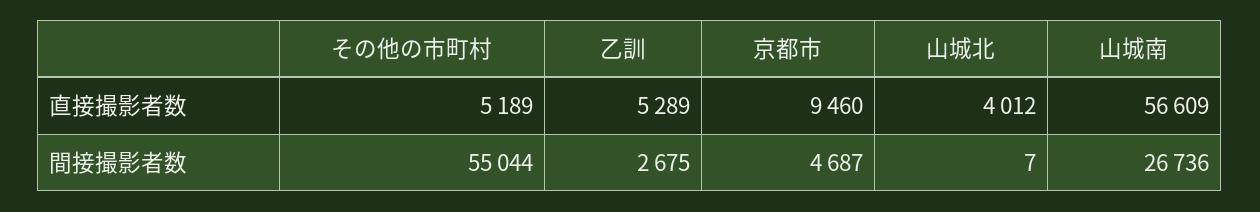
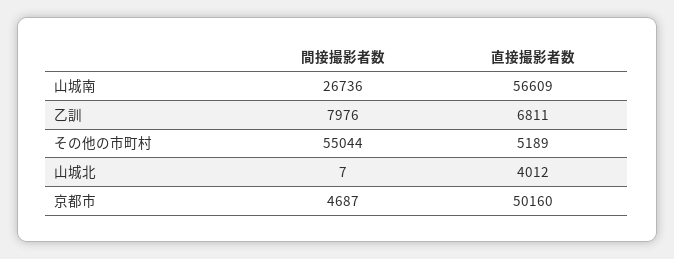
  {
    "その他の市町村": {
      "直接撮影者数": 5189,
      "間接撮影者数": 55044
    },
    "乙訓": {
-     "直接撮影者数": 5289,
+     "直接撮影者数": 6811,
-     "間接撮影者数": 2675
+     "間接撮影者数": 7976
    },
    "京都市": {
-     "直接撮影者数": 9460,
+     "直接撮影者数": 50160,
      "間接撮影者数": 4687
    },
    "山城北": {
      "直接撮影者数": 4012,
      "間接撮影者数": 7
    },
    "山城南": {
      "直接撮影者数": 56609,
      "間接撮影者数": 26736
    }
  }

